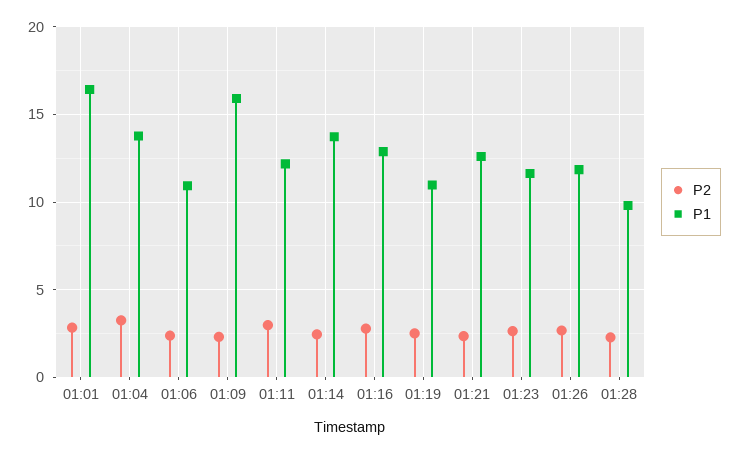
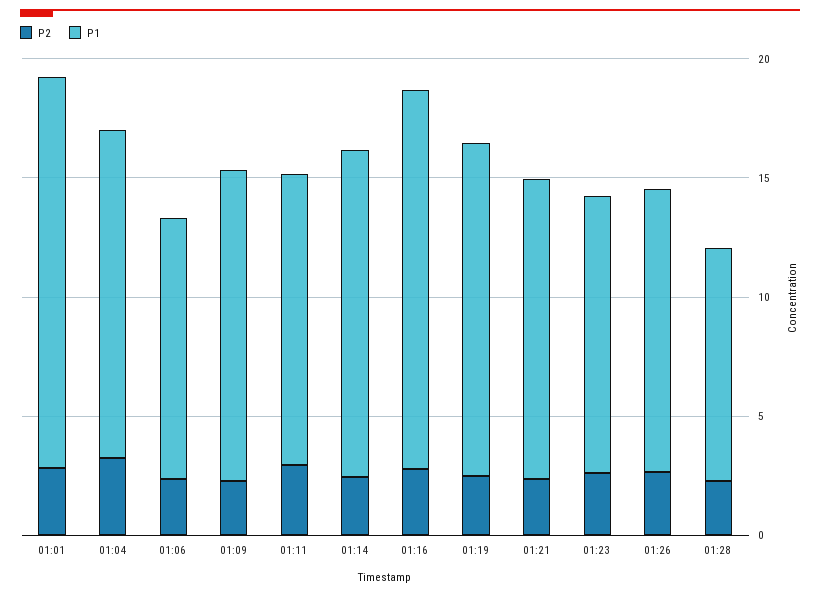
  {
    "P2": {
      "01:01": 3,
      "01:04": 3.5,
      "01:06": 2.5,
      "01:09": 2.5,
      "01:11": 3,
      "01:14": 2.5,
      "01:16": 3,
      "01:19": 2.5,
      "01:21": 2.5,
      "01:23": 2.5,
      "01:26": 2.5,
      "01:28": 2.5
    },
    "P1": {
      "01:01": 16.5,
      "01:04": 14,
      "01:06": 11,
-     "01:09": 16,
+     "01:09": 13,
      "01:11": 12,
      "01:14": 13.5,
-     "01:16": 13,
+     "01:16": 16,
-     "01:19": 11,
+     "01:19": 14,
      "01:21": 12.5,
      "01:23": 11.5,
      "01:26": 12,
      "01:28": 10
    }
  }

